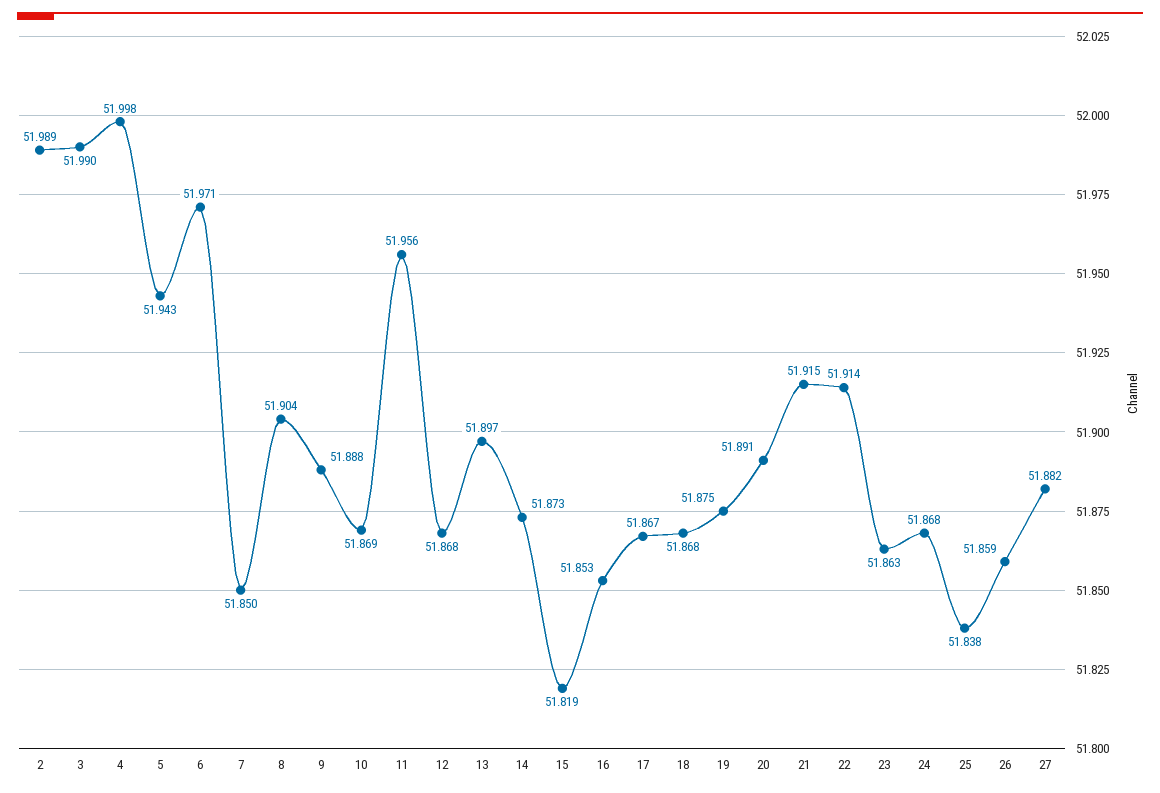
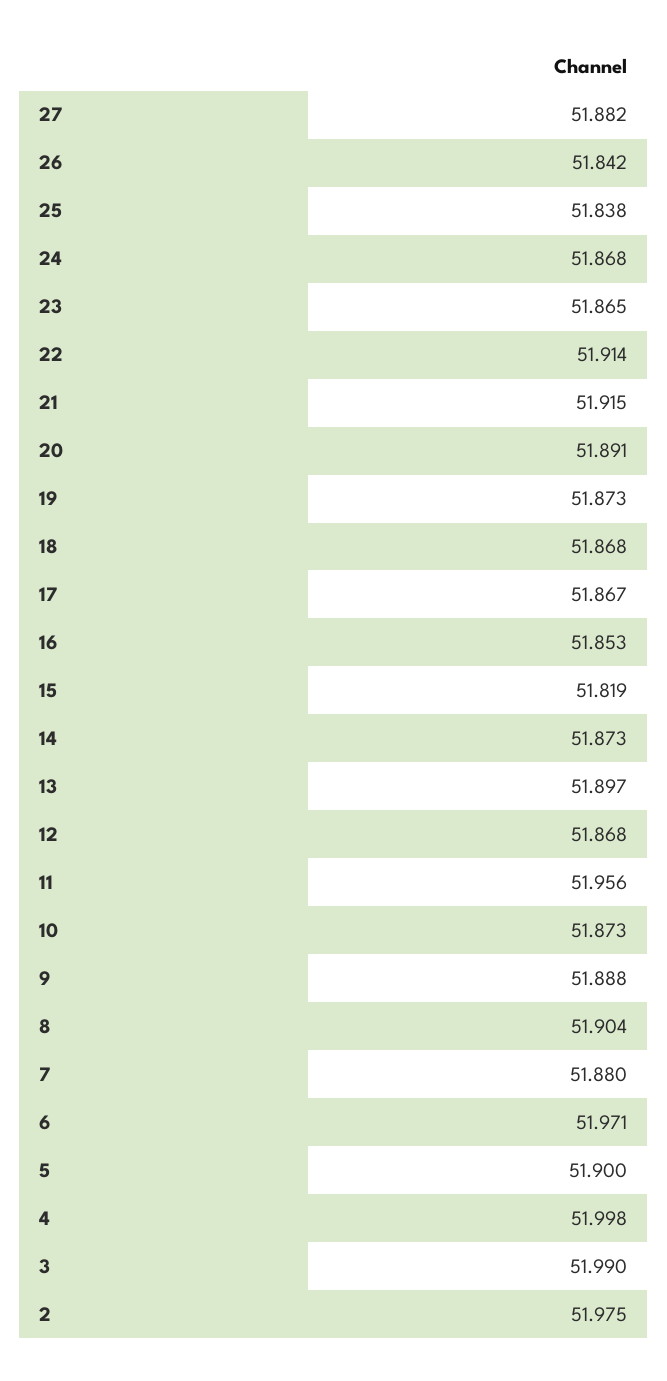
  {
-   "2": 51.989,
+   "2": 51.975,
    "3": 51.99,
    "4": 51.998,
-   "5": 51.943,
+   "5": 51.9,
    "6": 51.971,
-   "7": 51.85,
+   "7": 51.88,
    "8": 51.904,
    "9": 51.888,
-   "10": 51.869,
+   "10": 51.873,
    "11": 51.956,
    "12": 51.868,
    "13": 51.897,
    "14": 51.873,
    "15": 51.819,
    "16": 51.853,
    "17": 51.867,
    "18": 51.868,
-   "19": 51.875,
+   "19": 51.873,
    "20": 51.891,
    "21": 51.915,
    "22": 51.914,
-   "23": 51.863,
+   "23": 51.865,
    "24": 51.868,
    "25": 51.838,
-   "26": 51.859,
+   "26": 51.842,
    "27": 51.882
  }

